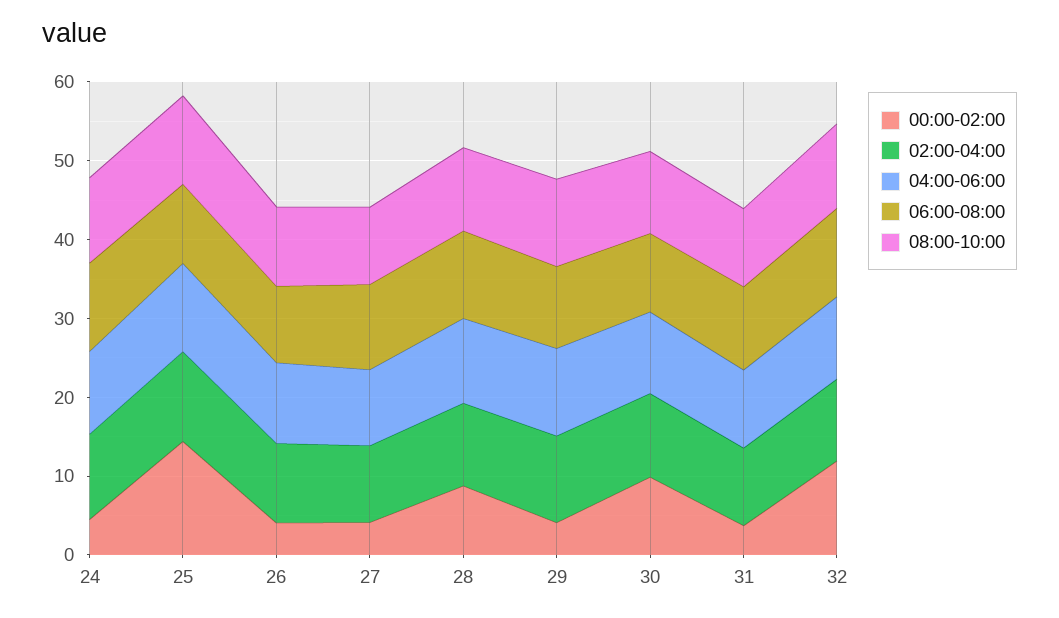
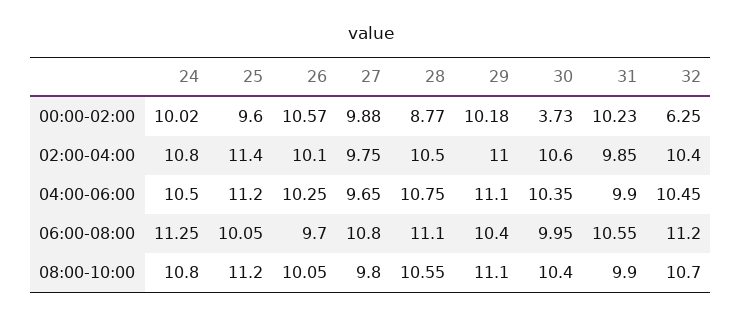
  {
    "00:00-02:00": {
-     "24": 4,
+     "24": 10.02,
-     "25": 14,
+     "25": 9.6,
-     "26": 4,
+     "26": 10.57,
-     "27": 4,
+     "27": 9.88,
      "28": 8.77,
-     "29": 4,
+     "29": 10.18,
-     "30": 10,
+     "30": 3.73,
-     "31": 4,
+     "31": 10.23,
-     "32": 12
+     "32": 6.25
    },
    "02:00-04:00": {
      "24": 10.8,
      "25": 11.4,
      "26": 10.1,
      "27": 9.75,
      "28": 10.5,
      "29": 11,
      "30": 10.6,
      "31": 9.85,
      "32": 10.4
    },
    "04:00-06:00": {
      "24": 10.5,
      "25": 11.2,
      "26": 10.25,
      "27": 9.65,
      "28": 10.75,
      "29": 11.1,
      "30": 10.35,
      "31": 9.9,
      "32": 10.45
    },
    "06:00-08:00": {
      "24": 11.25,
      "25": 10.05,
      "26": 9.7,
      "27": 10.8,
      "28": 11.1,
      "29": 10.4,
      "30": 9.95,
      "31": 10.55,
      "32": 11.2
    },
    "08:00-10:00": {
      "24": 10.8,
      "25": 11.2,
      "26": 10.05,
      "27": 9.8,
      "28": 10.55,
      "29": 11.1,
      "30": 10.4,
      "31": 9.9,
      "32": 10.7
    }
  }

